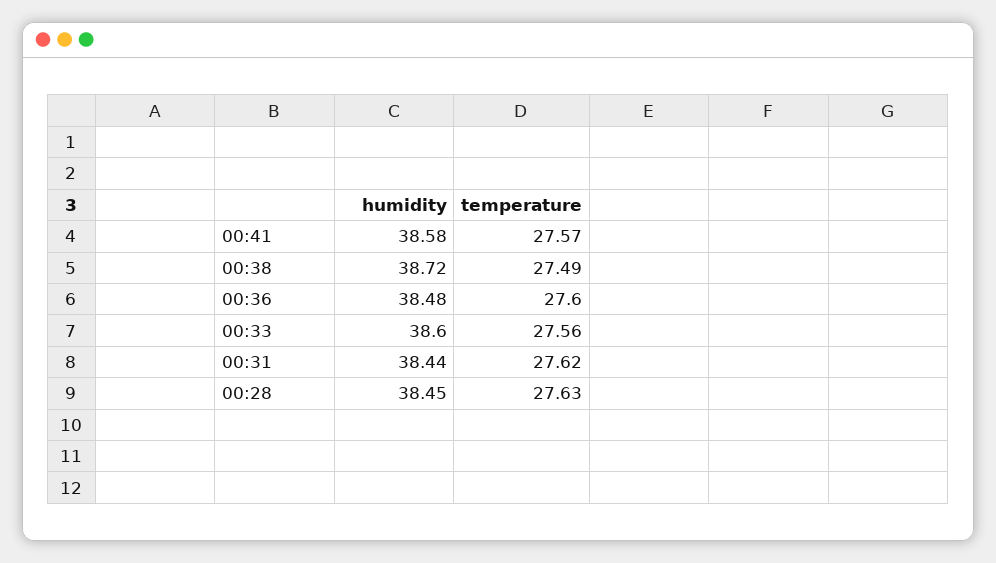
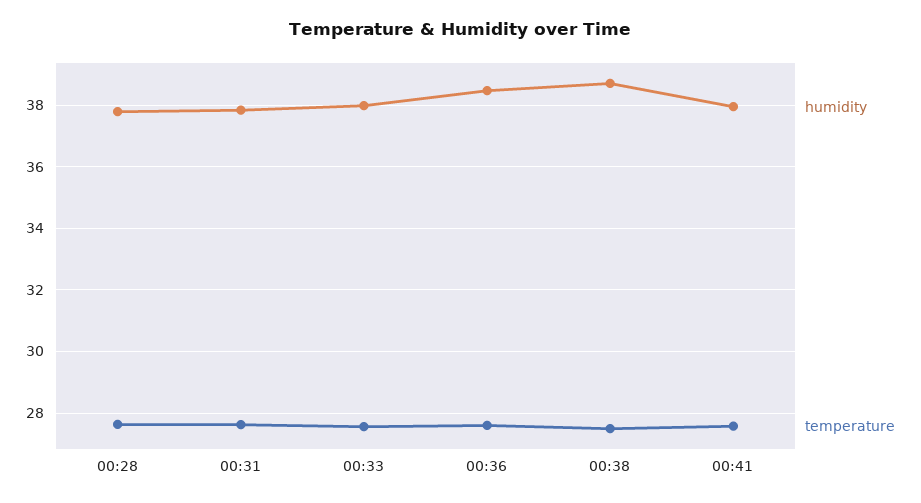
  {
    "humidity": {
-     "00:41": 38.58,
+     "00:41": 38,
      "00:38": 38.72,
      "00:36": 38.48,
-     "00:33": 38.6,
+     "00:33": 38,
-     "00:31": 38.44,
+     "00:31": 37.8,
-     "00:28": 38.45
+     "00:28": 37.8
    },
    "temperature": {
      "00:41": 27.57,
      "00:38": 27.49,
      "00:36": 27.6,
      "00:33": 27.56,
      "00:31": 27.62,
      "00:28": 27.63
    }
  }

